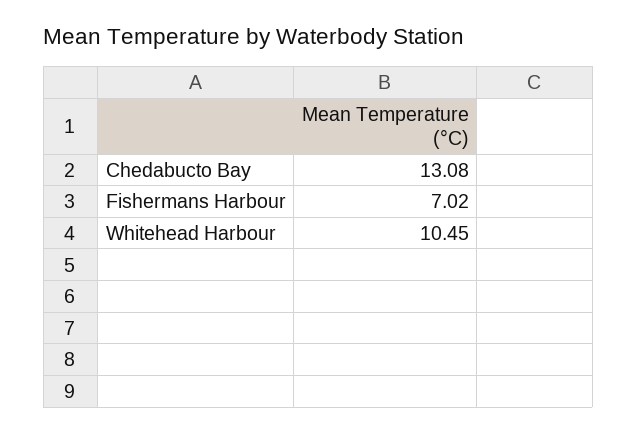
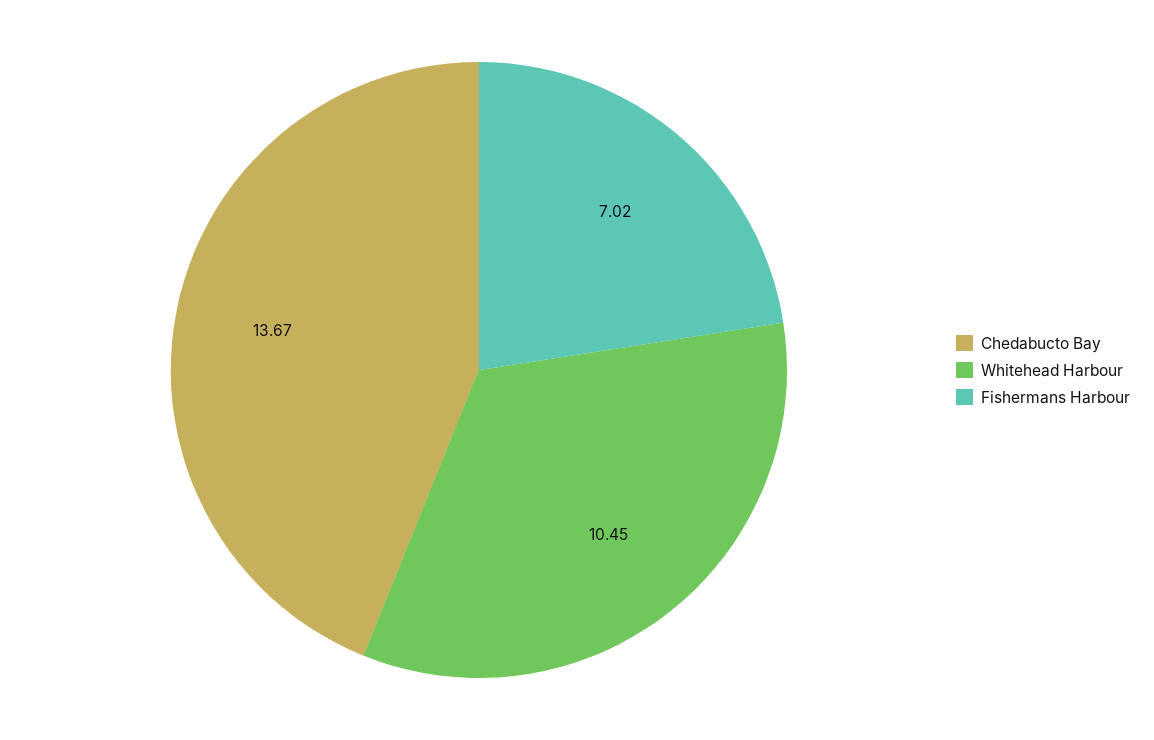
  {
-   "Chedabucto Bay": 13.08,
+   "Chedabucto Bay": 13.67,
    "Fishermans Harbour": 7.02,
    "Whitehead Harbour": 10.45
  }

